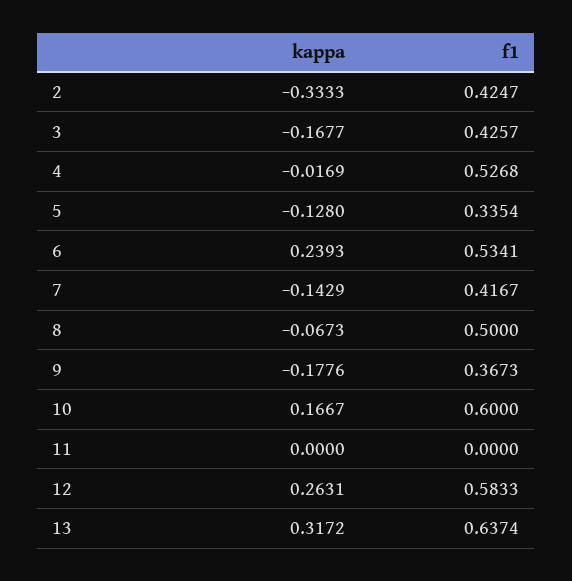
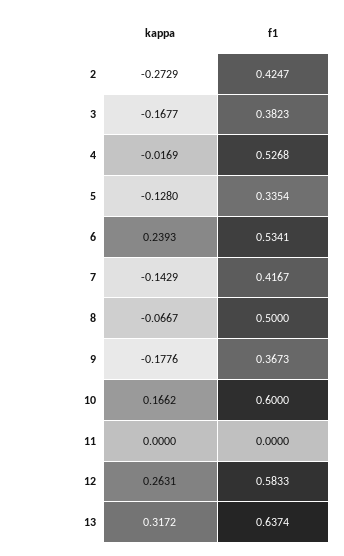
  {
    "kappa": {
-     "2": -0.3333,
+     "2": -0.2729,
      "3": -0.1677,
      "4": -0.0169,
      "5": -0.128,
      "6": 0.2393,
      "7": -0.1429,
-     "8": -0.0673,
+     "8": -0.0667,
      "9": -0.1776,
-     "10": 0.1667,
+     "10": 0.1662,
      "11": 0,
      "12": 0.2631,
      "13": 0.3172
    },
    "f1": {
      "2": 0.4247,
-     "3": 0.4257,
+     "3": 0.3823,
      "4": 0.5268,
      "5": 0.3354,
      "6": 0.5341,
      "7": 0.4167,
      "8": 0.5,
      "9": 0.3673,
      "10": 0.6,
      "11": 0,
      "12": 0.5833,
      "13": 0.6374
    }
  }

